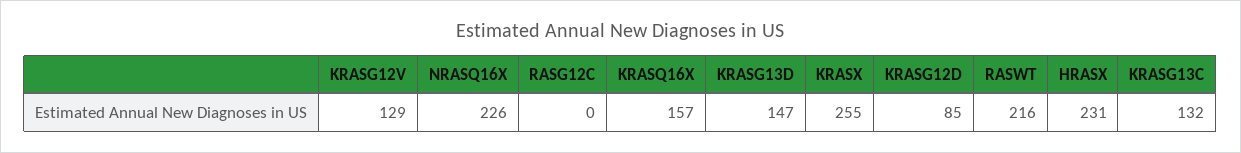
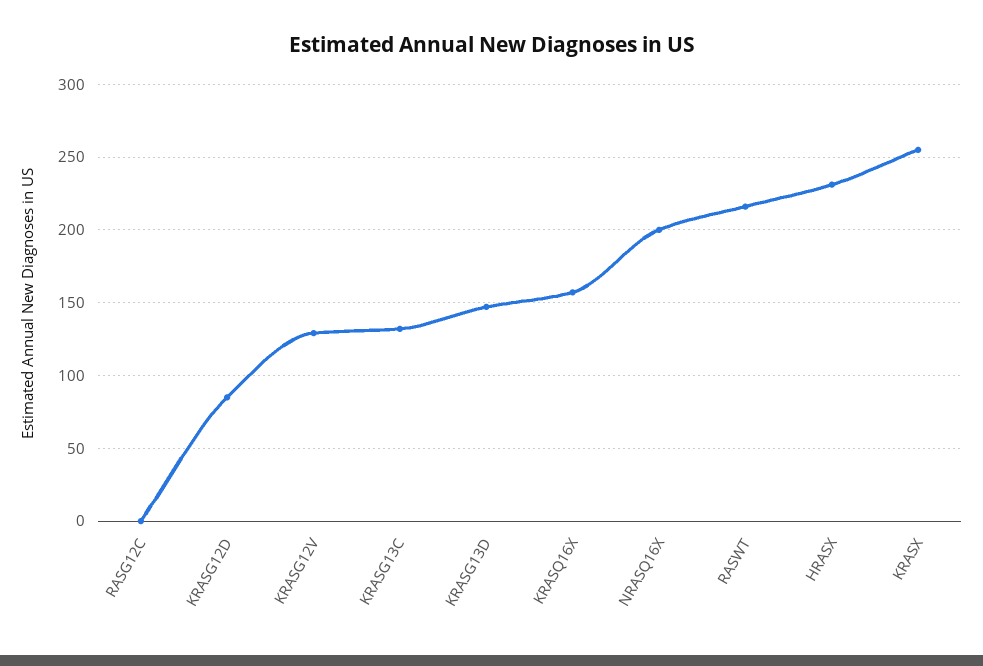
  {
    "KRASG12V": 129,
-   "NRASQ16X": 226,
+   "NRASQ16X": 200,
    "RASG12C": 0,
    "KRASQ16X": 157,
    "KRASG13D": 147,
    "KRASX": 255,
    "KRASG12D": 85,
    "RASWT": 216,
    "HRASX": 231,
    "KRASG13C": 132
  }

